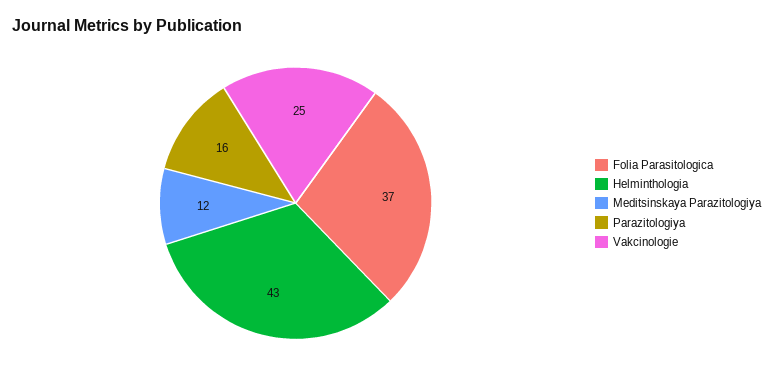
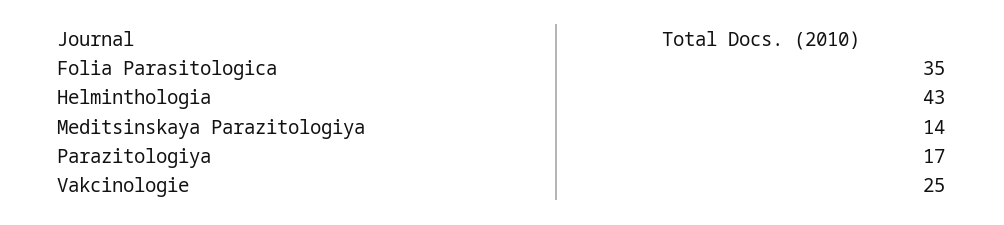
  {
-   "Folia Parasitologica": 37,
+   "Folia Parasitologica": 35,
    "Helminthologia": 43,
-   "Meditsinskaya Parazitologiya": 12,
+   "Meditsinskaya Parazitologiya": 14,
-   "Parazitologiya": 16,
+   "Parazitologiya": 17,
    "Vakcinologie": 25
  }

